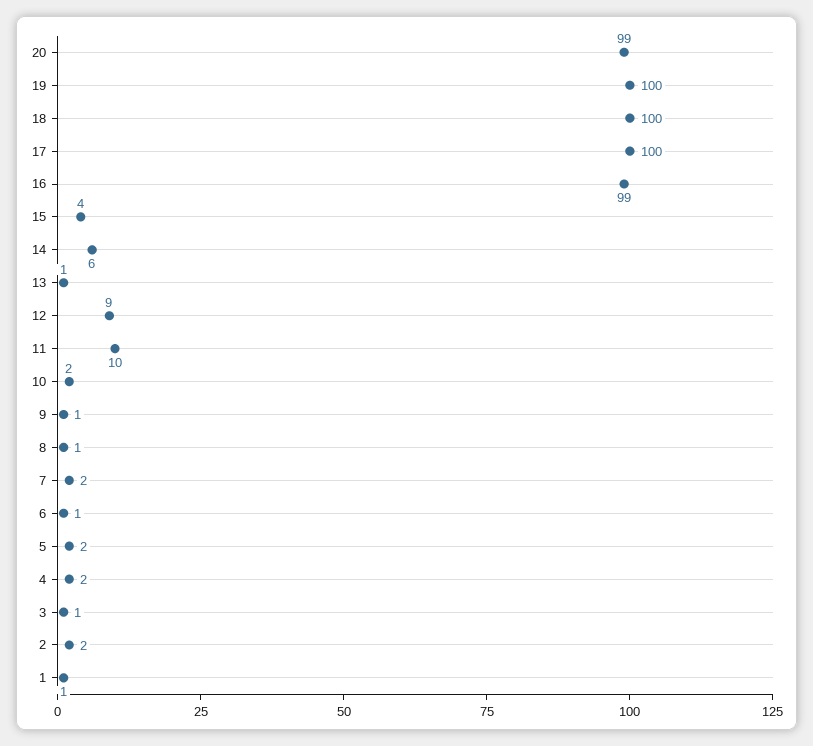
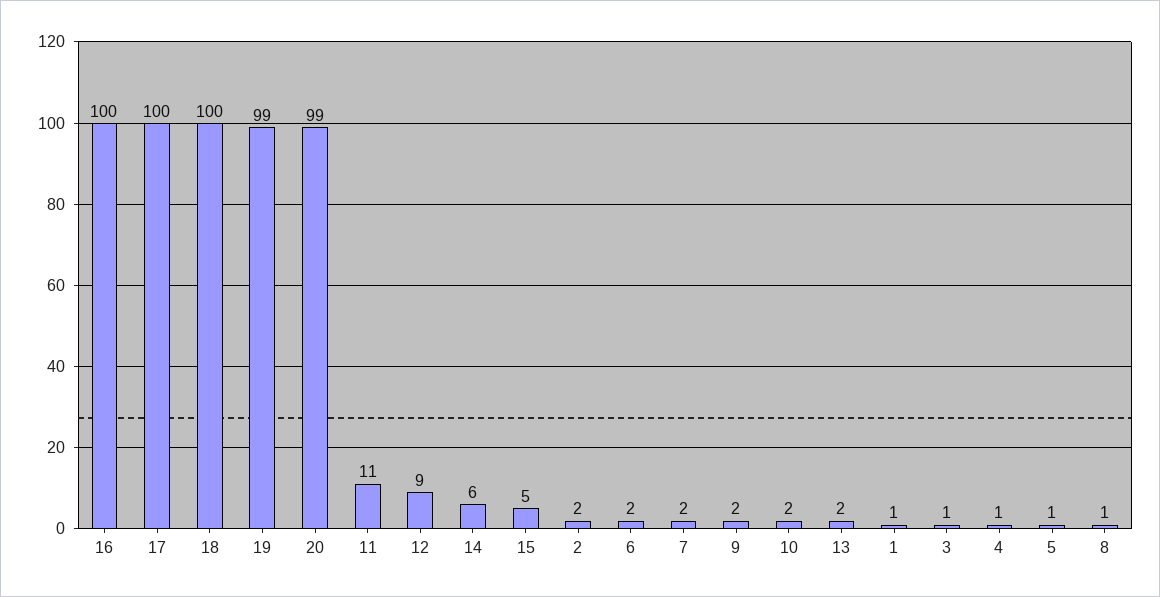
  {
    "20": 99,
-   "19": 100,
+   "19": 99,
    "18": 100,
    "17": 100,
-   "16": 99,
+   "16": 100,
-   "15": 4,
+   "15": 5,
    "14": 6,
-   "13": 1,
+   "13": 2,
    "12": 9,
-   "11": 10,
+   "11": 11,
    "10": 2,
-   "9": 1,
+   "9": 2,
    "8": 1,
    "7": 2,
-   "6": 1,
+   "6": 2,
-   "5": 2,
+   "5": 1,
-   "4": 2,
+   "4": 1,
    "3": 1,
    "2": 2,
    "1": 1
  }

